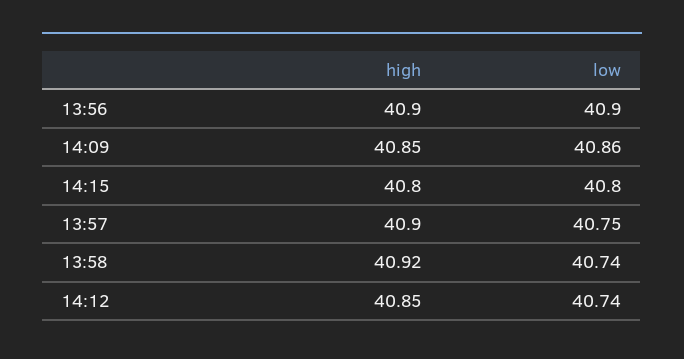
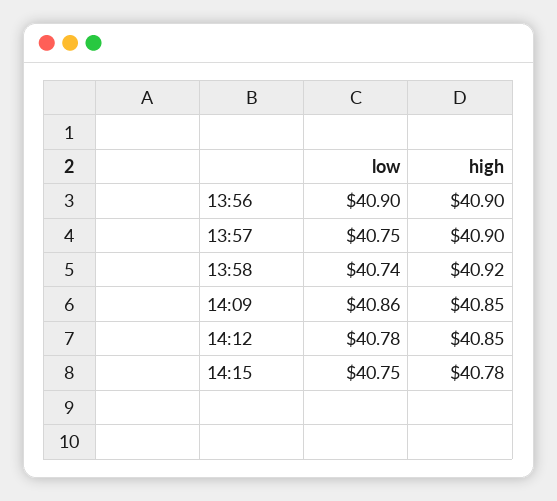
  {
    "high": {
      "13:56": 40.9,
      "14:09": 40.85,
-     "14:15": 40.8,
+     "14:15": 40.78,
      "13:57": 40.9,
      "13:58": 40.92,
      "14:12": 40.85
    },
    "low": {
      "13:56": 40.9,
      "14:09": 40.86,
-     "14:15": 40.8,
+     "14:15": 40.75,
      "13:57": 40.75,
      "13:58": 40.74,
-     "14:12": 40.74
+     "14:12": 40.78
    }
  }

